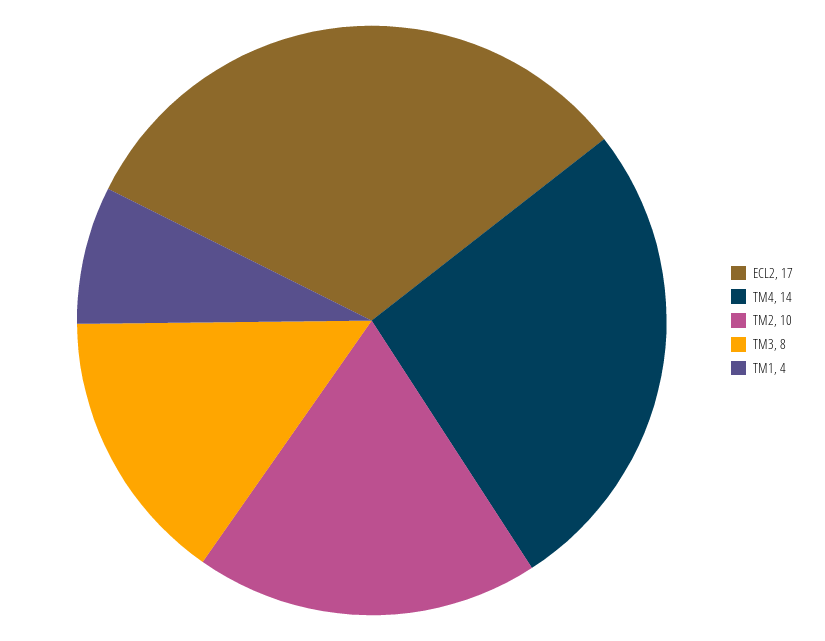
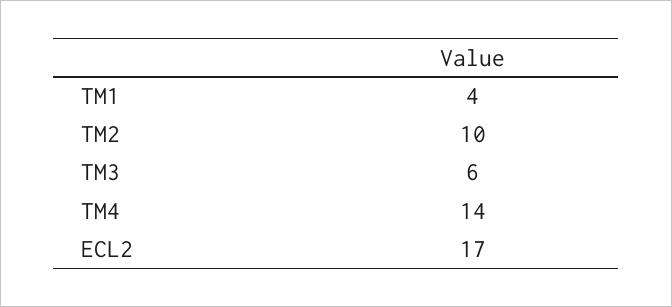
  {
    "ECL2": 17,
    "TM4": 14,
    "TM2": 10,
-   "TM3": 8,
+   "TM3": 6,
    "TM1": 4
  }

